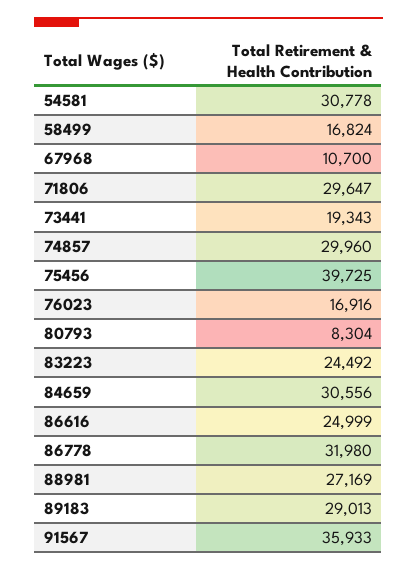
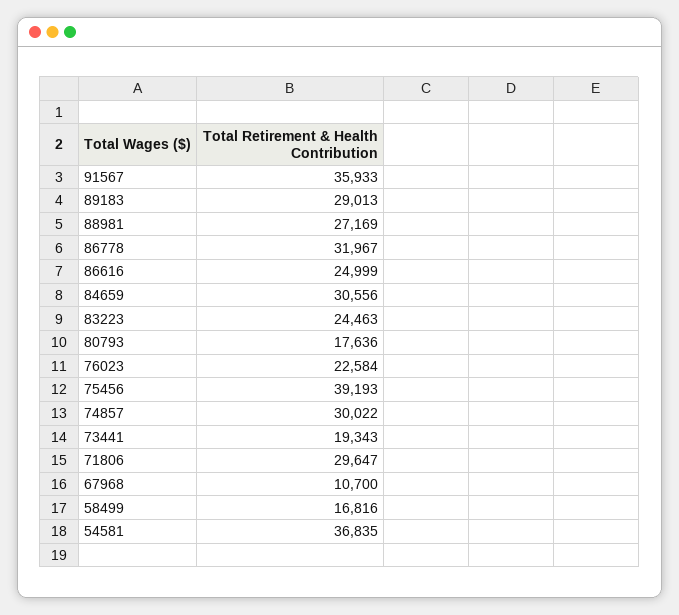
  {
-   "54581": 30778,
+   "54581": 36835,
-   "58499": 16824,
+   "58499": 16816,
    "67968": 10700,
    "71806": 29647,
    "73441": 19343,
-   "74857": 29960,
+   "74857": 30022,
-   "75456": 39725,
+   "75456": 39193,
-   "76023": 16916,
+   "76023": 22584,
-   "80793": 8304,
+   "80793": 17636,
-   "83223": 24492,
+   "83223": 24463,
    "84659": 30556,
    "86616": 24999,
-   "86778": 31980,
+   "86778": 31967,
    "88981": 27169,
    "89183": 29013,
    "91567": 35933
  }

